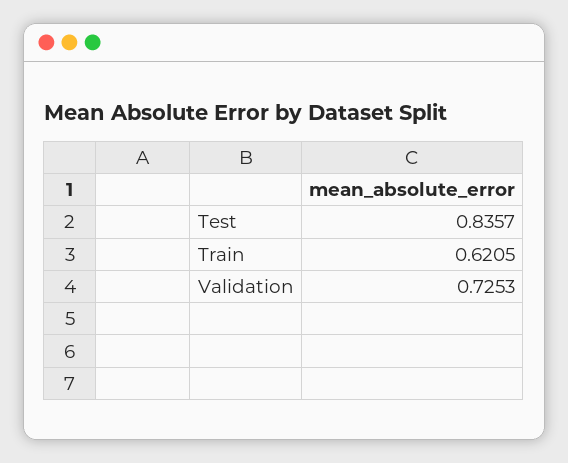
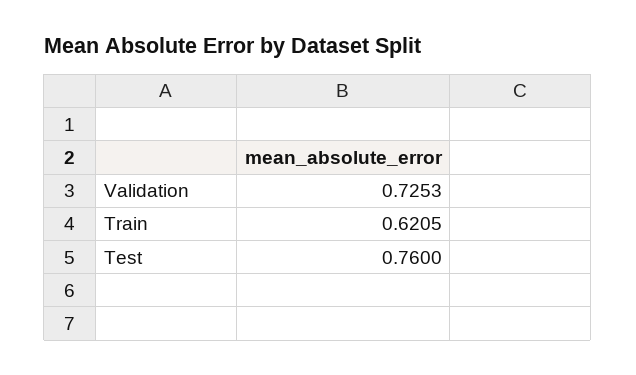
  {
-   "Test": 0.8357,
+   "Test": 0.76,
    "Train": 0.6205,
    "Validation": 0.7253
  }

